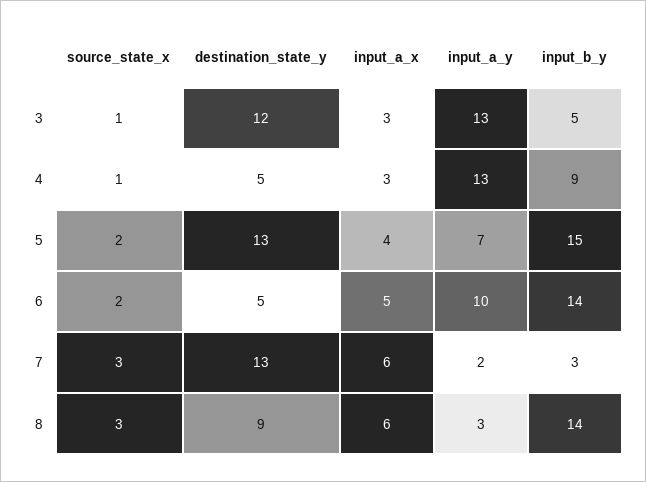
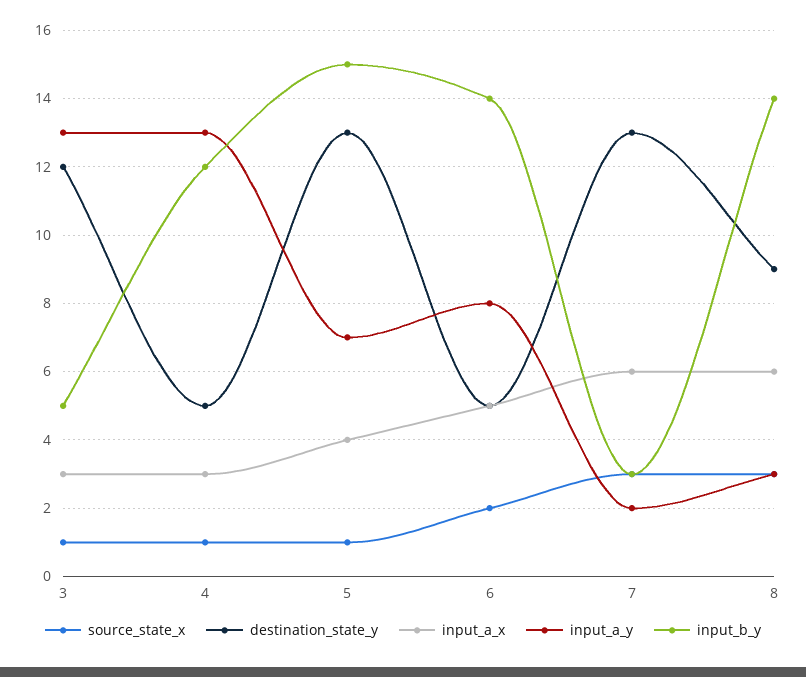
  {
    "source_state_x": {
      "3": 1,
      "4": 1,
-     "5": 2,
+     "5": 1,
      "6": 2,
      "7": 3,
      "8": 3
    },
    "destination_state_y": {
      "3": 12,
      "4": 5,
      "5": 13,
      "6": 5,
      "7": 13,
      "8": 9
    },
    "input_a_x": {
      "3": 3,
      "4": 3,
      "5": 4,
      "6": 5,
      "7": 6,
      "8": 6
    },
    "input_a_y": {
      "3": 13,
      "4": 13,
      "5": 7,
-     "6": 10,
+     "6": 8,
      "7": 2,
      "8": 3
    },
    "input_b_y": {
      "3": 5,
-     "4": 9,
+     "4": 12,
      "5": 15,
      "6": 14,
      "7": 3,
      "8": 14
    }
  }

